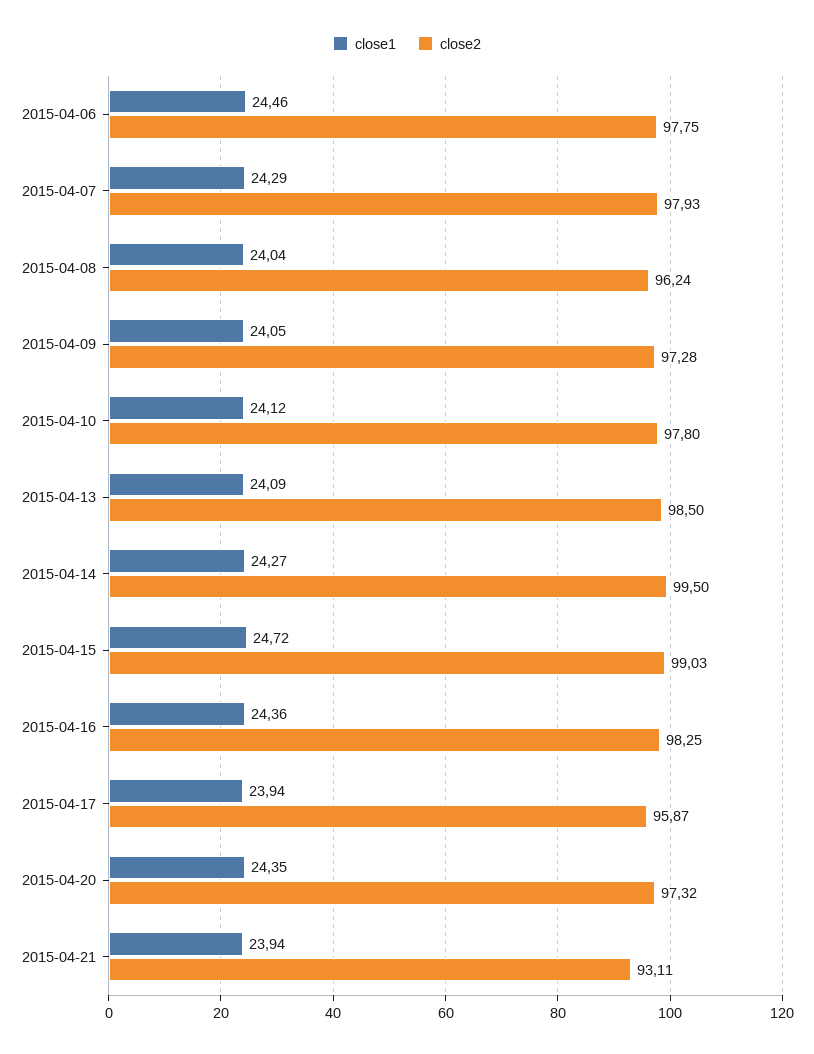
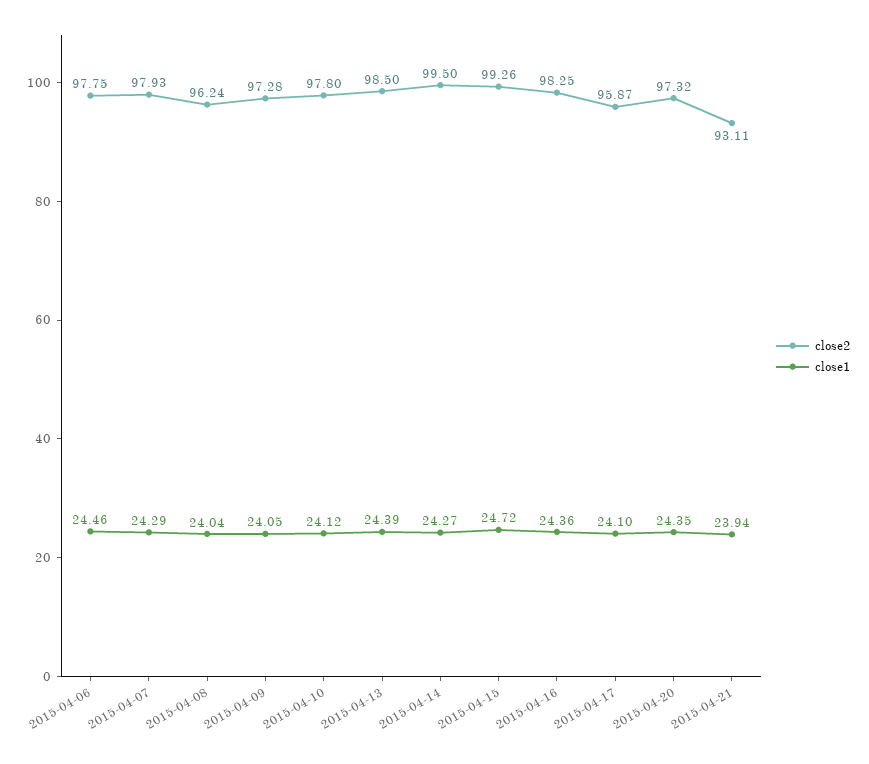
  {
    "close1": {
      "2015-04-06": 24.46,
      "2015-04-07": 24.29,
      "2015-04-08": 24.04,
      "2015-04-09": 24.05,
      "2015-04-10": 24.12,
-     "2015-04-13": 24.09,
+     "2015-04-13": 24.39,
      "2015-04-14": 24.27,
      "2015-04-15": 24.72,
      "2015-04-16": 24.36,
-     "2015-04-17": 23.94,
+     "2015-04-17": 24.1,
      "2015-04-20": 24.35,
      "2015-04-21": 23.94
    },
    "close2": {
      "2015-04-06": 97.75,
      "2015-04-07": 97.93,
      "2015-04-08": 96.24,
      "2015-04-09": 97.28,
      "2015-04-10": 97.8,
      "2015-04-13": 98.5,
      "2015-04-14": 99.5,
-     "2015-04-15": 99.03,
+     "2015-04-15": 99.26,
      "2015-04-16": 98.25,
      "2015-04-17": 95.87,
      "2015-04-20": 97.32,
      "2015-04-21": 93.11
    }
  }

